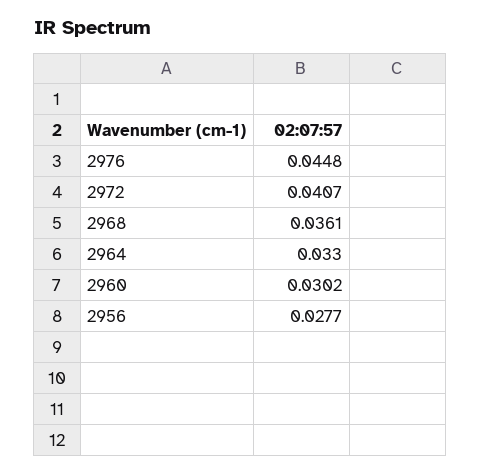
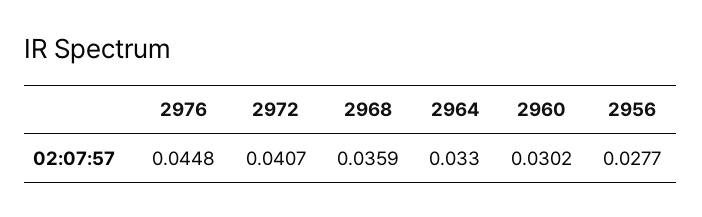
  {
    "2976": 0.0448,
    "2972": 0.0407,
-   "2968": 0.0361,
+   "2968": 0.0359,
    "2964": 0.033,
    "2960": 0.0302,
    "2956": 0.0277
  }

